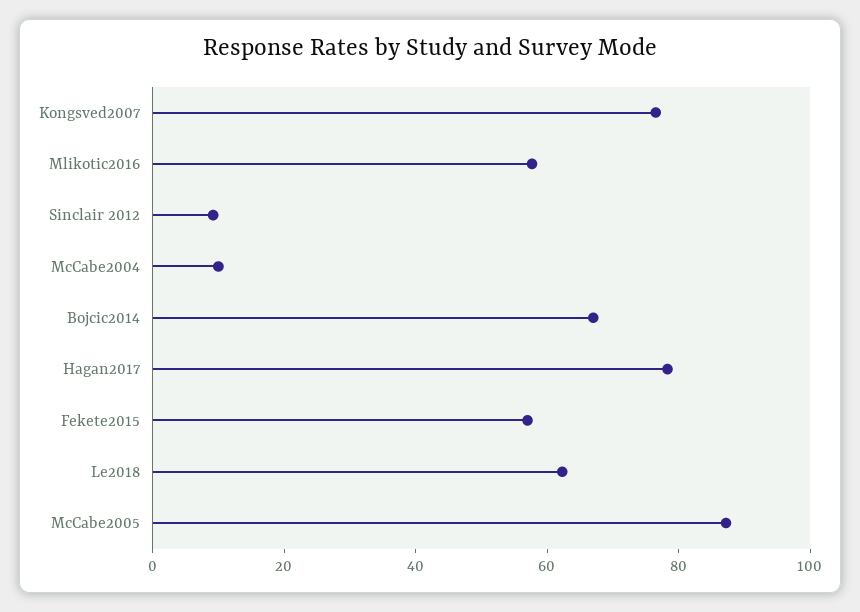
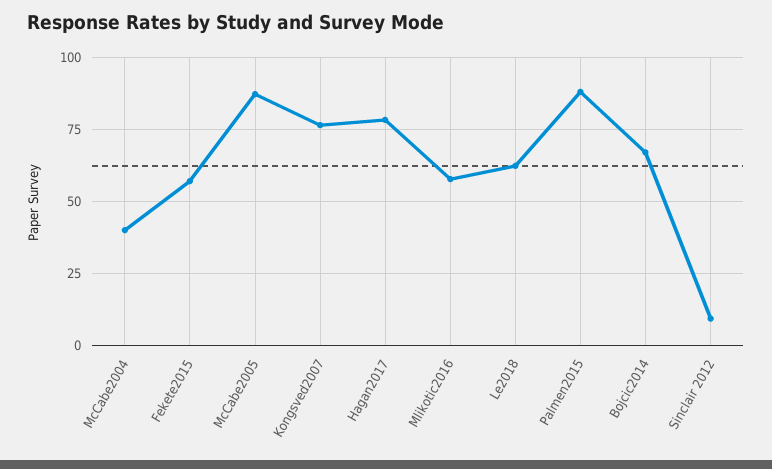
  {
    "Kongsved2007": 77.5,
    "Mlikotic2016": 57.5,
    "Sinclair 2012": 10,
-   "McCabe2004": 10,
+   "McCabe2004": 40,
    "Bojcic2014": 67.5,
    "Hagan2017": 77.5,
    "Fekete2015": 57.5,
    "Le2018": 62.5,
-   "McCabe2005": 87.5
+   "McCabe2005": 87.5,
+   "Palmen2015": 87.5
  }

